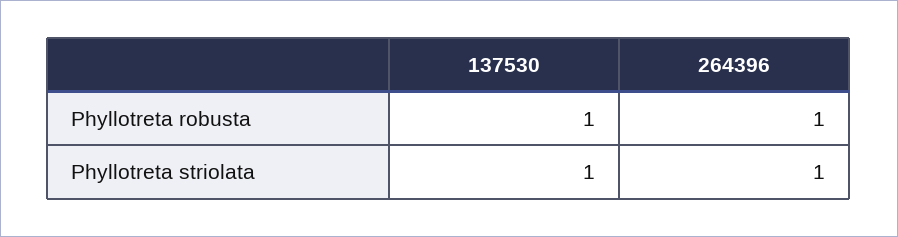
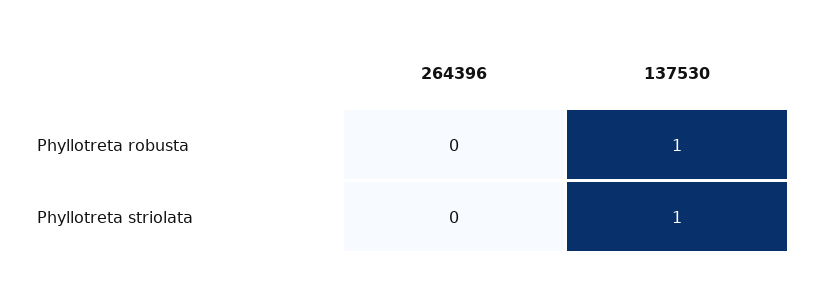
  {
    "137530": {
      "Phyllotreta robusta": 1,
      "Phyllotreta striolata": 1
    },
    "264396": {
-     "Phyllotreta robusta": 1,
+     "Phyllotreta robusta": 0,
-     "Phyllotreta striolata": 1
+     "Phyllotreta striolata": 0
    }
  }

